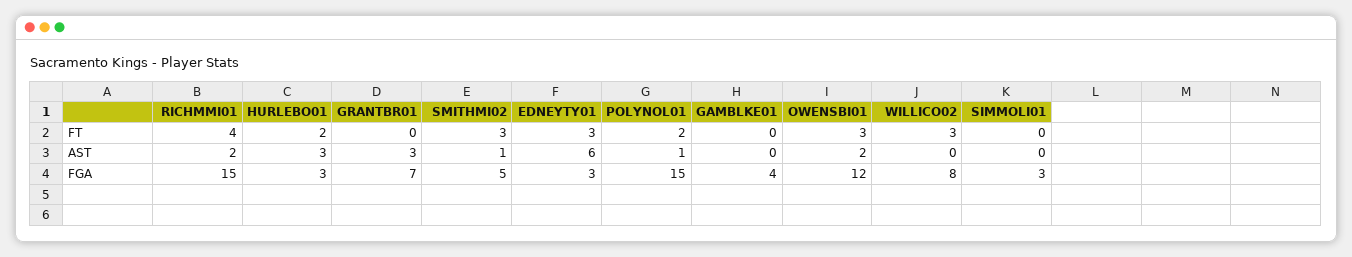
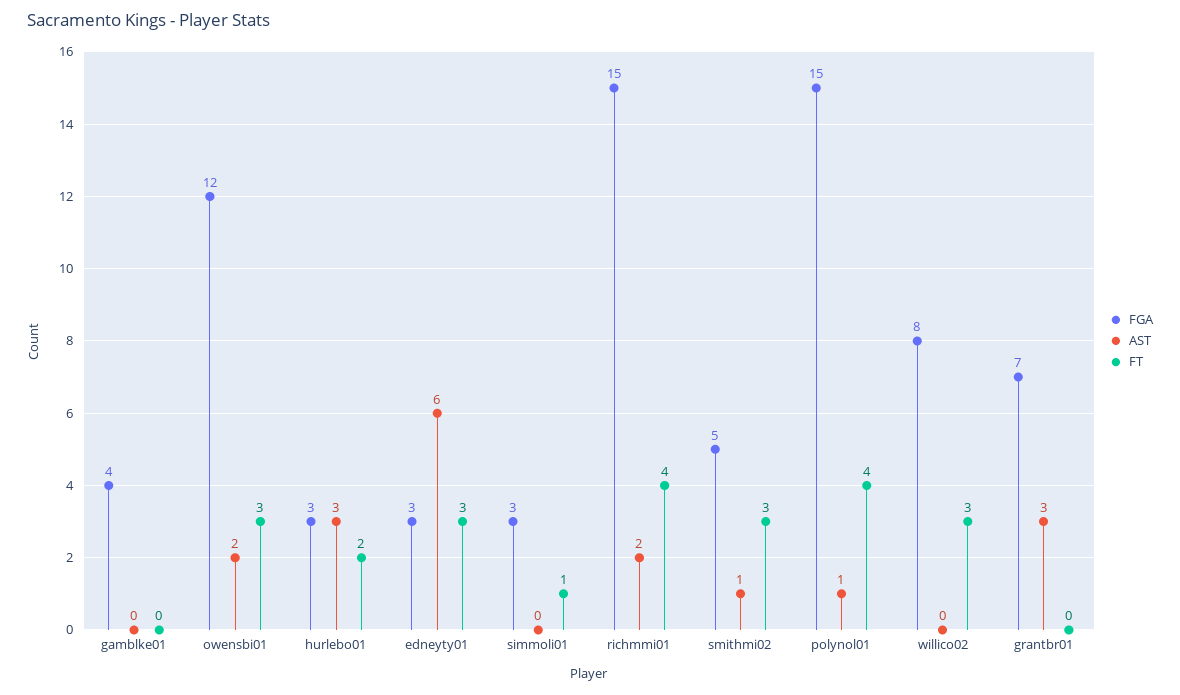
  {
    "FT": {
      "RICHMMI01": 4,
      "HURLEBO01": 2,
      "GRANTBR01": 0,
      "SMITHMI02": 3,
      "EDNEYTY01": 3,
-     "POLYNOL01": 2,
+     "POLYNOL01": 4,
      "GAMBLKE01": 0,
      "OWENSBI01": 3,
      "WILLICO02": 3,
-     "SIMMOLI01": 0
+     "SIMMOLI01": 1
    },
    "AST": {
      "RICHMMI01": 2,
      "HURLEBO01": 3,
      "GRANTBR01": 3,
      "SMITHMI02": 1,
      "EDNEYTY01": 6,
      "POLYNOL01": 1,
      "GAMBLKE01": 0,
      "OWENSBI01": 2,
      "WILLICO02": 0,
      "SIMMOLI01": 0
    },
    "FGA": {
      "RICHMMI01": 15,
      "HURLEBO01": 3,
      "GRANTBR01": 7,
      "SMITHMI02": 5,
      "EDNEYTY01": 3,
      "POLYNOL01": 15,
      "GAMBLKE01": 4,
      "OWENSBI01": 12,
      "WILLICO02": 8,
      "SIMMOLI01": 3
    }
  }

